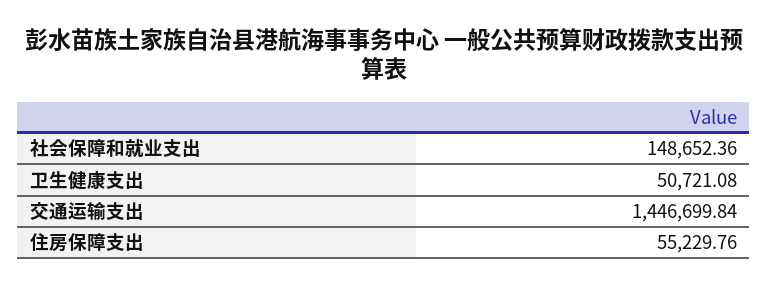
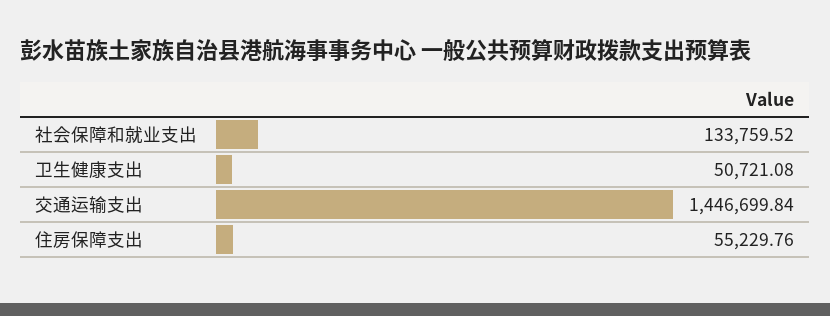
  {
-   "社会保障和就业支出": 148652.36,
+   "社会保障和就业支出": 133759.52,
    "卫生健康支出": 50721.08,
    "交通运输支出": 1446699.84,
    "住房保障支出": 55229.76
  }

